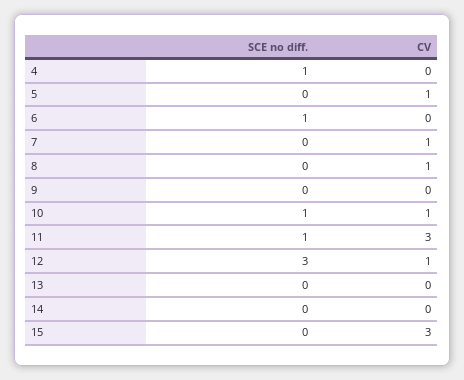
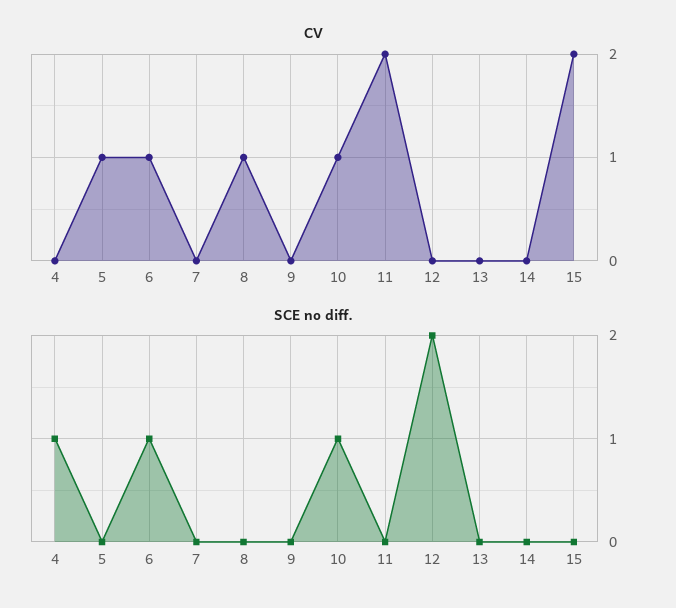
  {
    "SCE no diff.": {
      "4": 1,
      "5": 0,
      "6": 1,
      "7": 0,
      "8": 0,
      "9": 0,
      "10": 1,
-     "11": 1,
+     "11": 0,
-     "12": 3,
+     "12": 2,
      "13": 0,
      "14": 0,
      "15": 0
    },
    "CV": {
      "4": 0,
      "5": 1,
-     "6": 0,
+     "6": 1,
-     "7": 1,
+     "7": 0,
      "8": 1,
      "9": 0,
      "10": 1,
-     "11": 3,
+     "11": 2,
-     "12": 1,
+     "12": 0,
      "13": 0,
      "14": 0,
-     "15": 3
+     "15": 2
    }
  }

